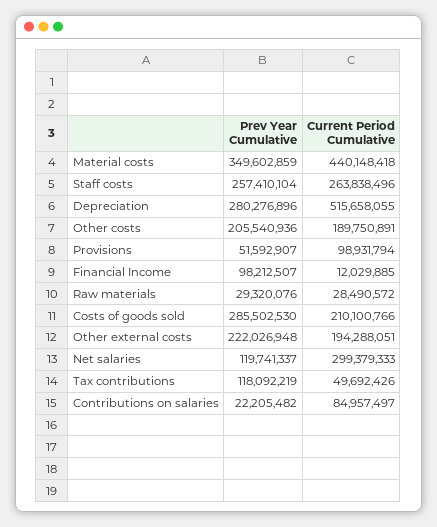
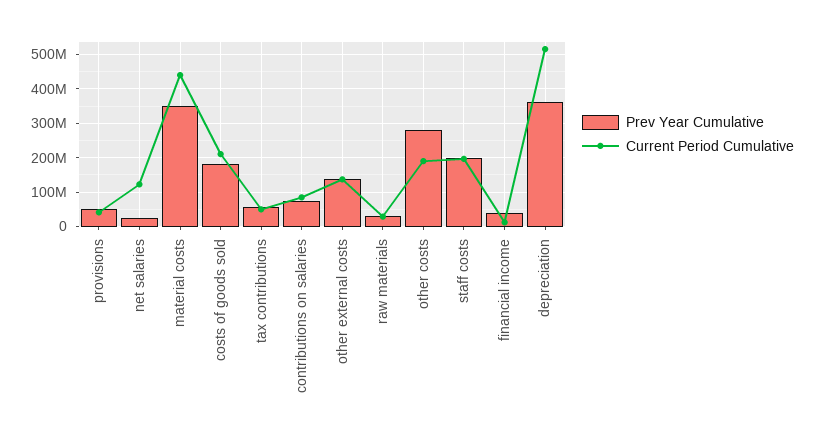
  {
    "Prev Year Cumulative": {
      "Material costs": 349602859,
-     "Staff costs": 257410104,
+     "Staff costs": 200000000,
-     "Depreciation": 280276896,
+     "Depreciation": 360000000,
-     "Other costs": 205540936,
+     "Other costs": 280000000,
      "Provisions": 51592907,
-     "Financial Income": 98212507,
+     "Financial Income": 40000000,
      "Raw materials": 29320076,
-     "Costs of goods sold": 285502530,
+     "Costs of goods sold": 180000000,
-     "Other external costs": 222026948,
+     "Other external costs": 140000000,
-     "Net salaries": 119741337,
+     "Net salaries": 20000000,
-     "Tax contributions": 118092219,
+     "Tax contributions": 60000000,
-     "Contributions on salaries": 22205482
+     "Contributions on salaries": 80000000
    },
    "Current Period Cumulative": {
      "Material costs": 440148418,
-     "Staff costs": 263838496,
+     "Staff costs": 200000000,
      "Depreciation": 515658055,
      "Other costs": 189750891,
-     "Provisions": 98931794,
+     "Provisions": 40000000,
      "Financial Income": 12029885,
      "Raw materials": 28490572,
      "Costs of goods sold": 210100766,
-     "Other external costs": 194288051,
+     "Other external costs": 140000000,
-     "Net salaries": 299379333,
+     "Net salaries": 120000000,
      "Tax contributions": 49692426,
      "Contributions on salaries": 84957497
    }
  }

